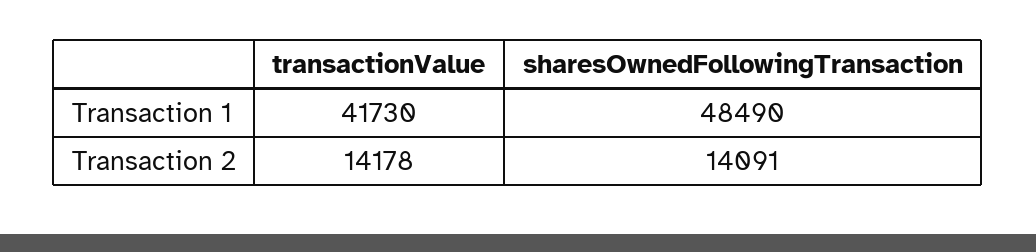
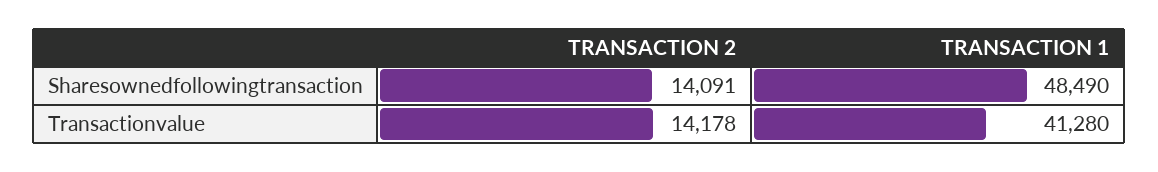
  {
    "transactionValue": {
-     "Transaction 1": 41730,
+     "Transaction 1": 41280,
      "Transaction 2": 14178
    },
    "sharesOwnedFollowingTransaction": {
      "Transaction 1": 48490,
      "Transaction 2": 14091
    }
  }

